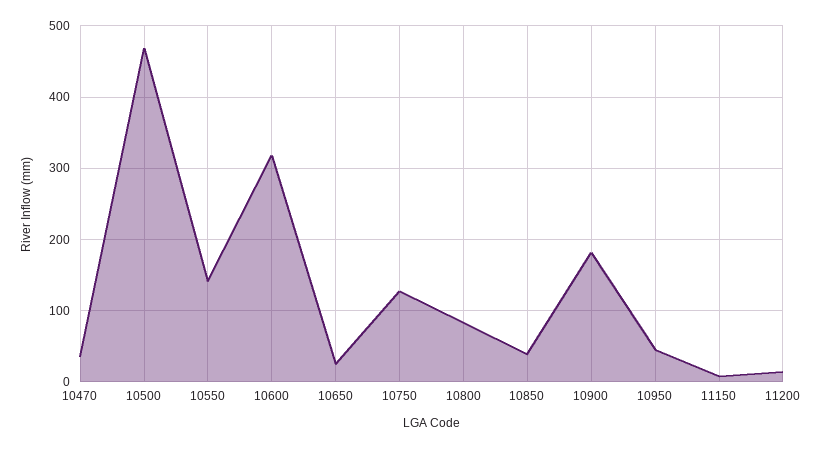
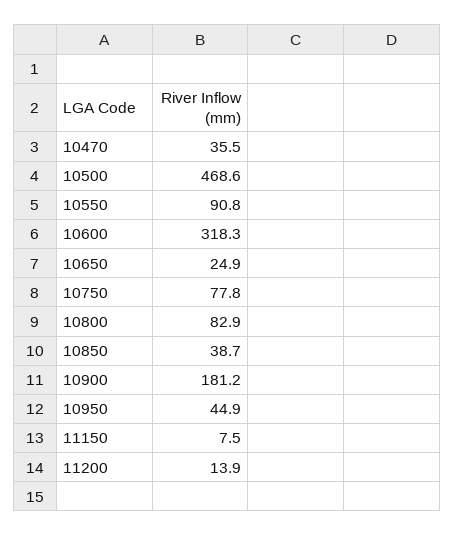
  {
    "10470": 35.5,
    "10500": 468.6,
-   "10550": 140,
+   "10550": 90.8,
    "10600": 318.3,
    "10650": 24.9,
-   "10750": 130,
+   "10750": 77.8,
    "10800": 82.9,
    "10850": 38.7,
    "10900": 181.2,
    "10950": 44.9,
    "11150": 7.5,
    "11200": 13.9
  }

